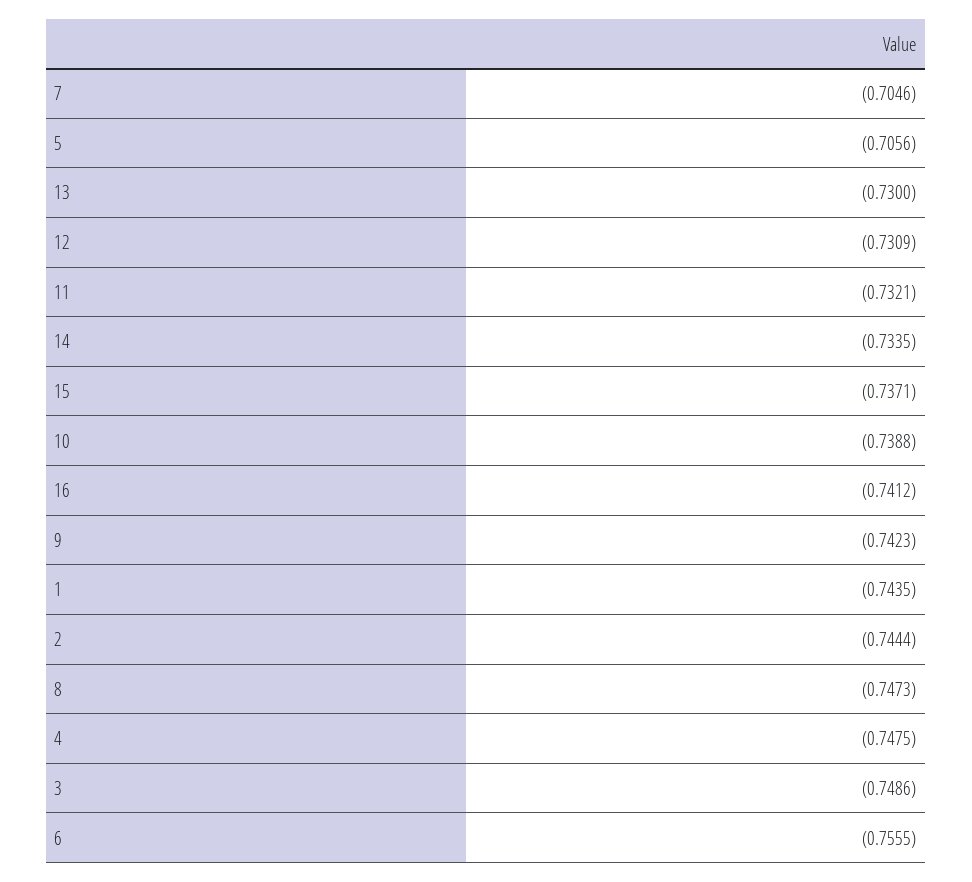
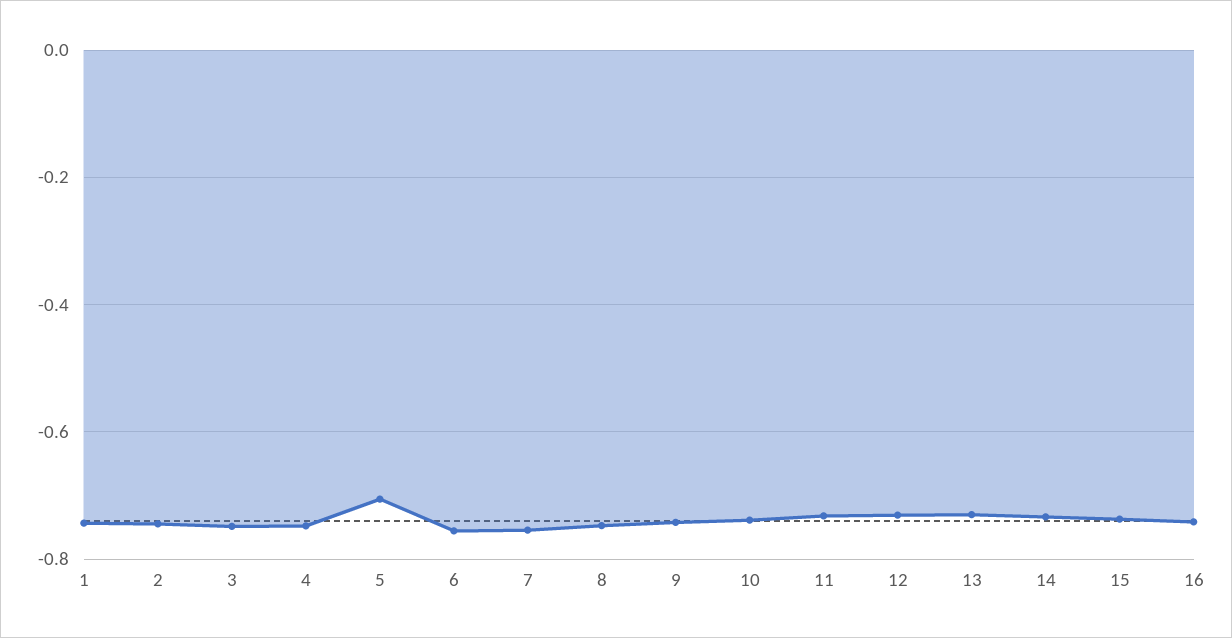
  {
-   "7": -0.7046,
+   "7": -0.76,
    "5": -0.7056,
    "13": -0.73,
    "12": -0.7309,
    "11": -0.7321,
    "14": -0.7335,
    "15": -0.7371,
    "10": -0.7388,
    "16": -0.7412,
    "9": -0.7423,
    "1": -0.7435,
    "2": -0.7444,
    "8": -0.7473,
    "4": -0.7475,
    "3": -0.7486,
    "6": -0.7555
  }

